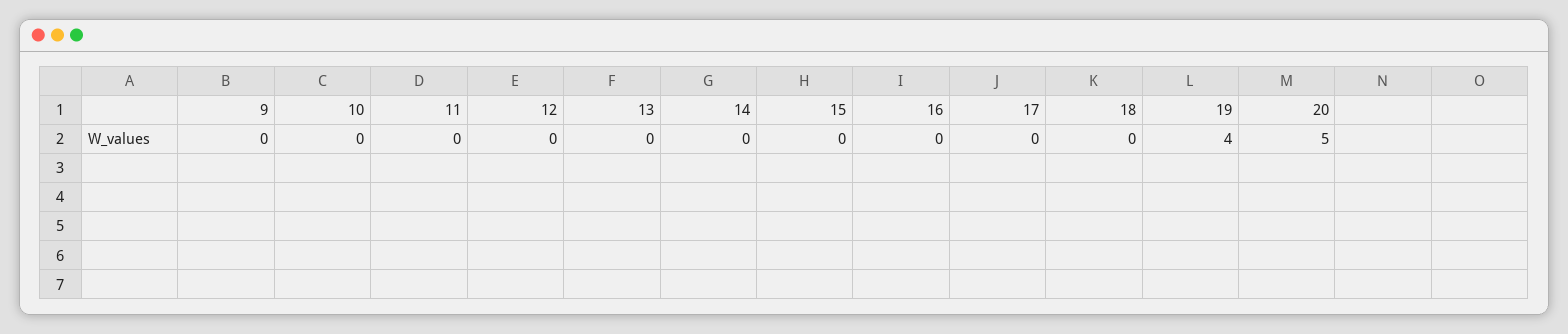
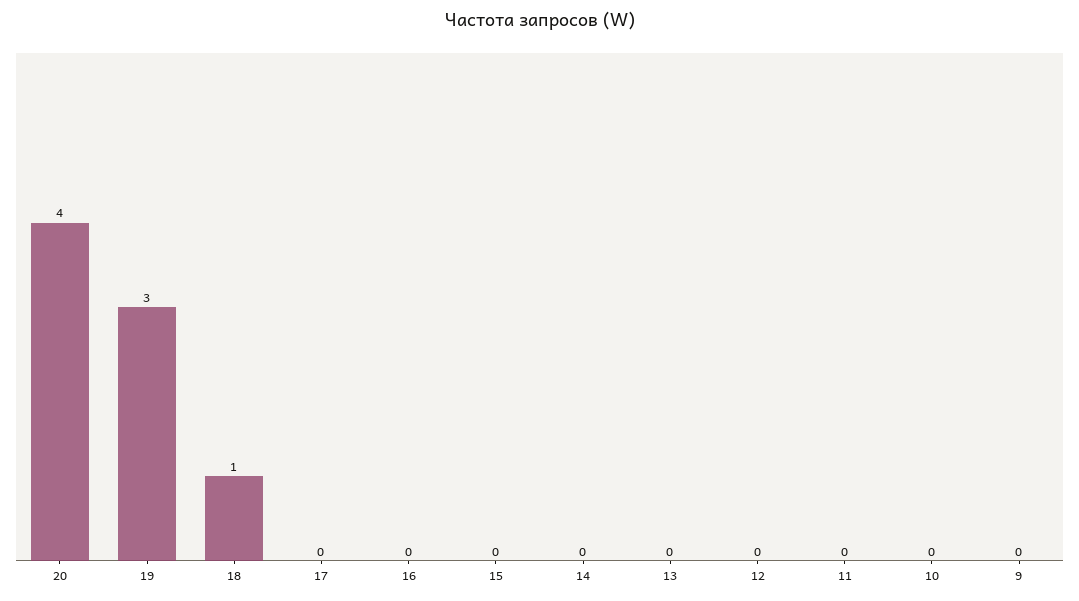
  {
    "9": 0,
    "10": 0,
    "11": 0,
    "12": 0,
    "13": 0,
    "14": 0,
    "15": 0,
    "16": 0,
    "17": 0,
-   "18": 0,
+   "18": 1,
-   "19": 4,
+   "19": 3,
-   "20": 5
+   "20": 4
  }

